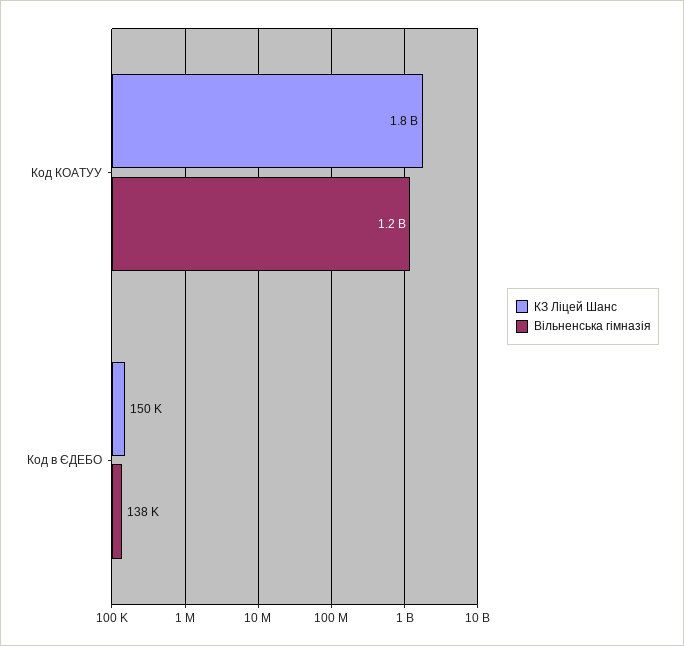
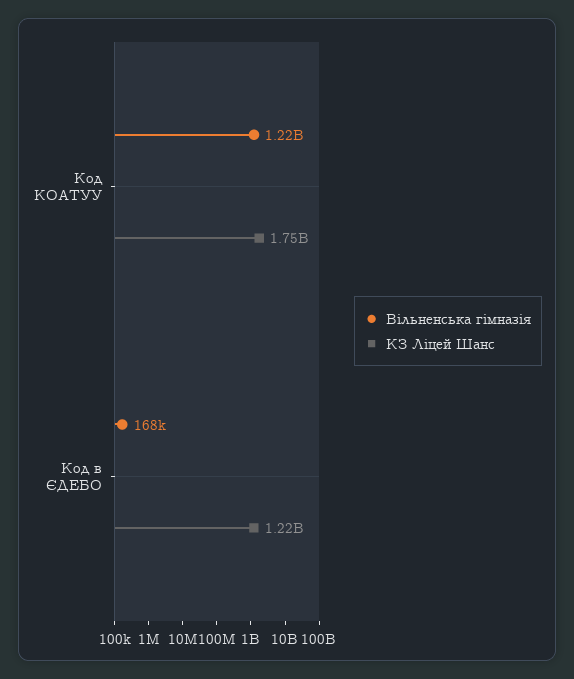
  {
    "КЗ Ліцей Шанс": {
      "Код КОАТУУ": 1750000000,
-     "Код в ЄДЕБО": 150000
+     "Код в ЄДЕБО": 1220000000
    },
    "Вільненська гімназія": {
      "Код КОАТУУ": 1220000000,
-     "Код в ЄДЕБО": 138000
+     "Код в ЄДЕБО": 168000
    }
  }

